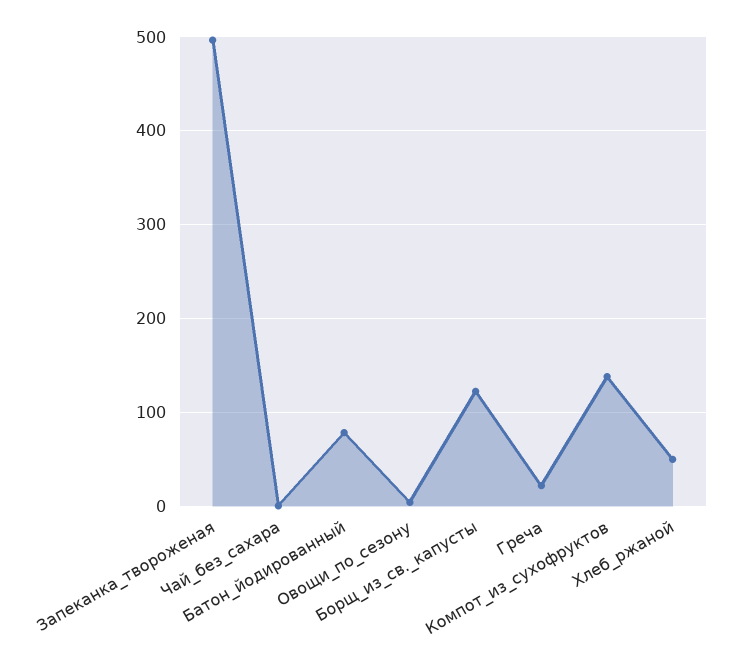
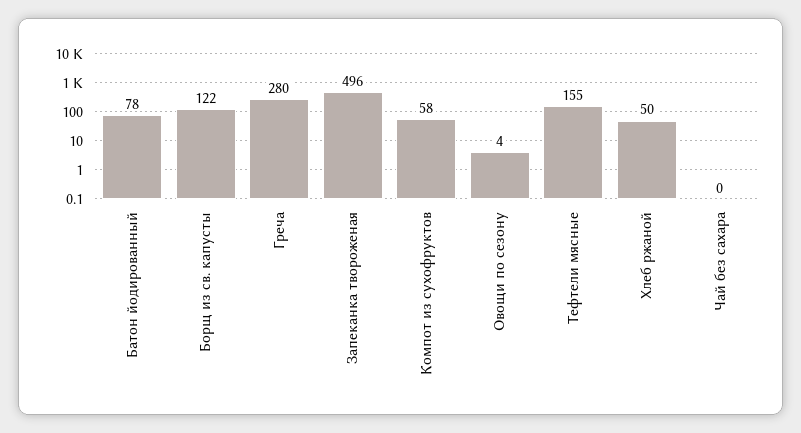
  {
    "Запеканка_твороженая": 496,
    "Чай_без_сахара": 0,
    "Батон_йодированный": 78,
    "Овощи_по_сезону": 4,
    "Борщ_из_св._капусты": 122,
-   "Греча": 20,
+   "Греча": 280,
-   "Компот_из_сухофруктов": 140,
+   "Компот_из_сухофруктов": 58,
-   "Хлеб_ржаной": 50
+   "Хлеб_ржаной": 50,
+   "Тефтели мясные": 155
  }

